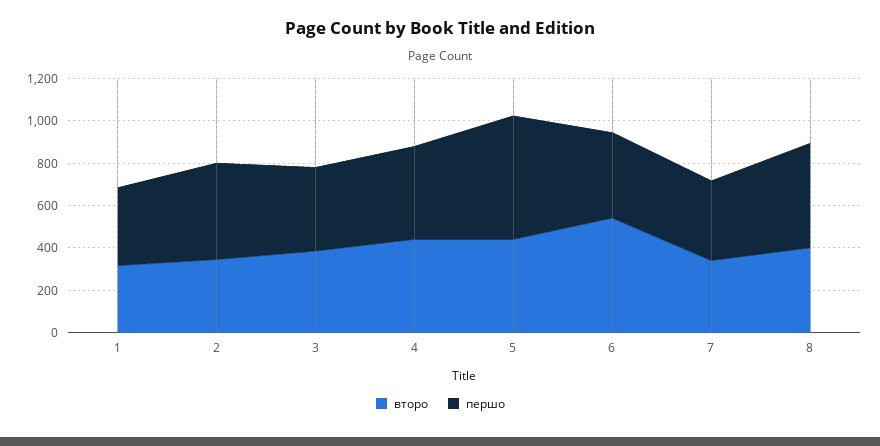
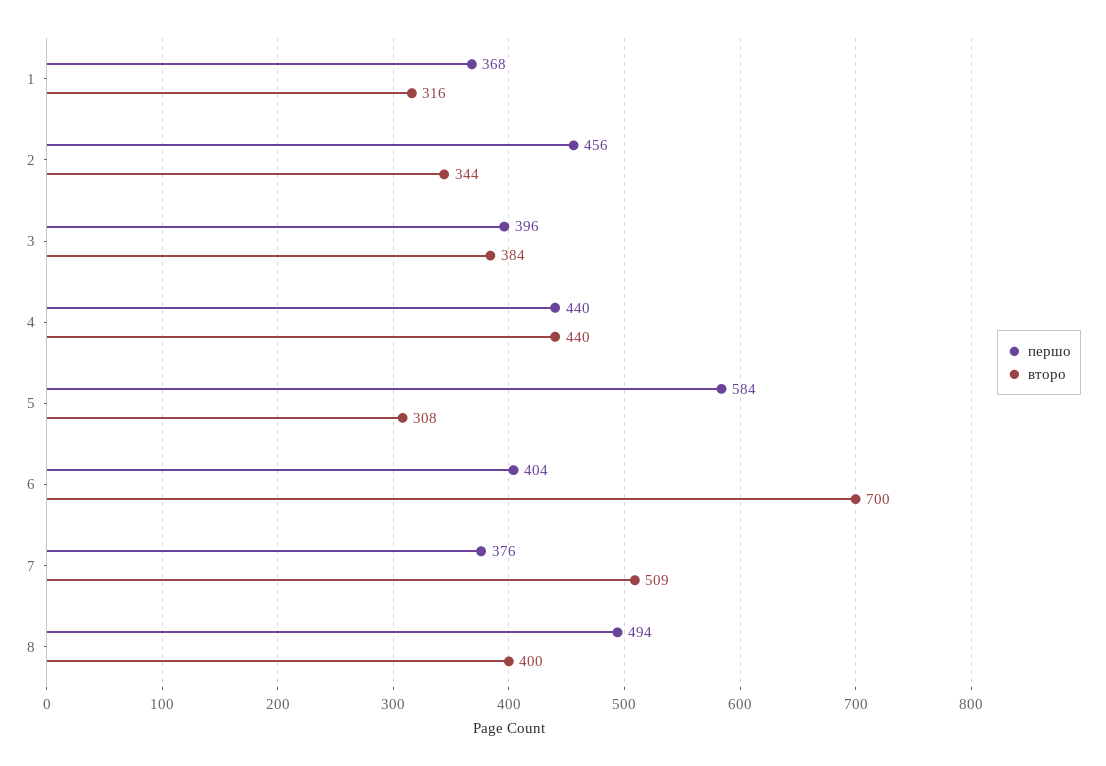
  {
    "второ": {
      "1": 316,
      "2": 344,
      "3": 384,
      "4": 440,
-     "5": 450,
+     "5": 308,
-     "6": 550,
+     "6": 700,
-     "7": 350,
+     "7": 509,
      "8": 400
    },
    "першо": {
      "1": 368,
      "2": 456,
      "3": 396,
      "4": 440,
      "5": 584,
      "6": 404,
      "7": 376,
      "8": 494
    }
  }

